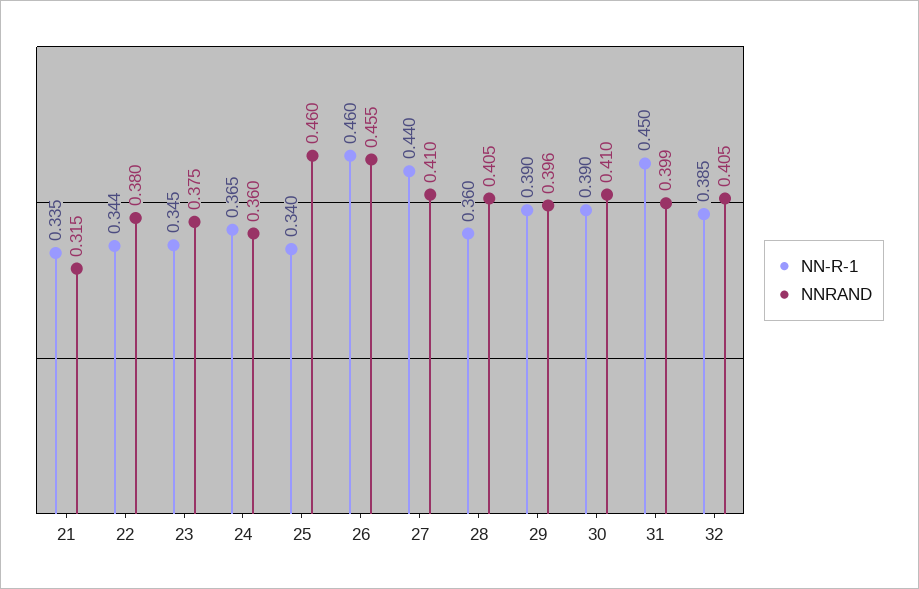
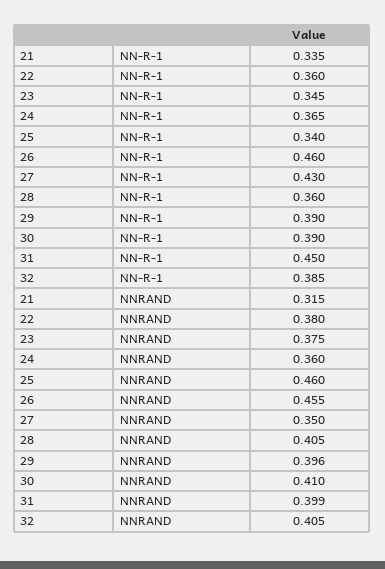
  {
    "NN-R-1": {
      "21": 0.335,
-     "22": 0.344,
+     "22": 0.36,
      "23": 0.345,
      "24": 0.365,
      "25": 0.34,
      "26": 0.46,
-     "27": 0.44,
+     "27": 0.43,
      "28": 0.36,
      "29": 0.39,
      "30": 0.39,
      "31": 0.45,
      "32": 0.385
    },
    "NNRAND": {
      "21": 0.315,
      "22": 0.38,
      "23": 0.375,
      "24": 0.36,
      "25": 0.46,
      "26": 0.455,
-     "27": 0.41,
+     "27": 0.35,
      "28": 0.405,
      "29": 0.396,
      "30": 0.41,
      "31": 0.399,
      "32": 0.405
    }
  }

